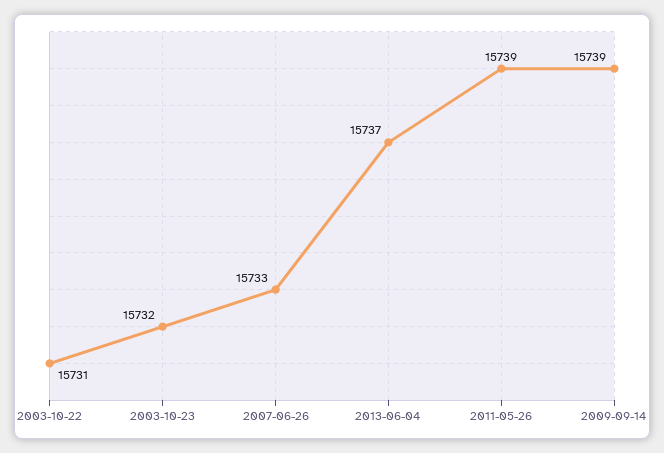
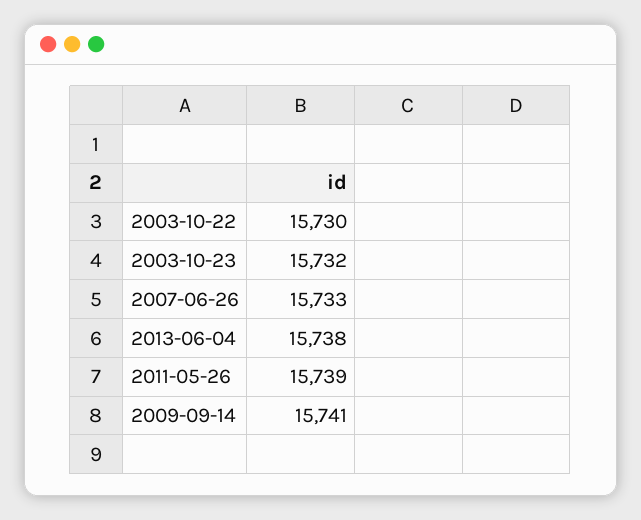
  {
-   "2003-10-22": 15731,
+   "2003-10-22": 15730,
    "2003-10-23": 15732,
    "2007-06-26": 15733,
-   "2013-06-04": 15737,
+   "2013-06-04": 15738,
    "2011-05-26": 15739,
-   "2009-09-14": 15739
+   "2009-09-14": 15741
  }

